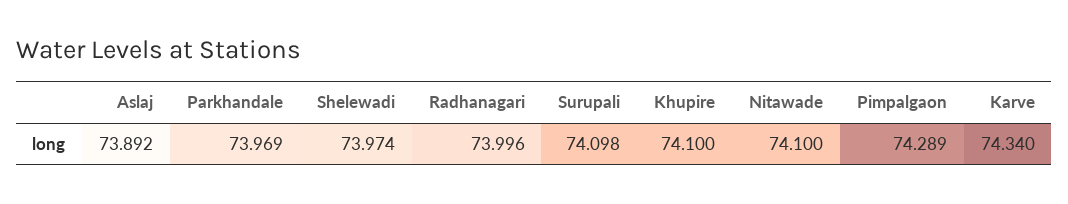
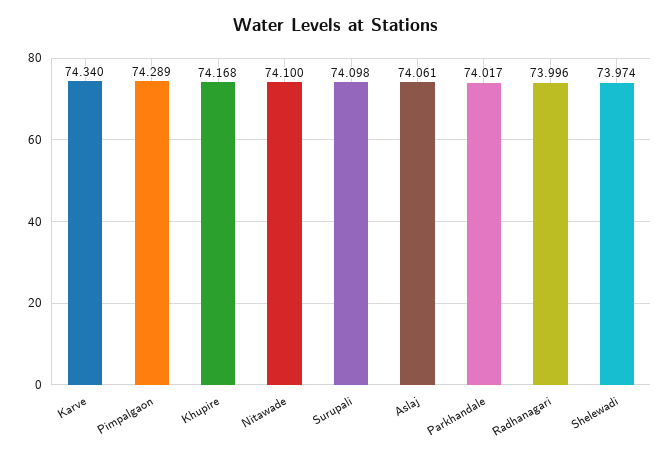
  {
-   "Aslaj": 73.892,
+   "Aslaj": 74.061,
-   "Parkhandale": 73.969,
+   "Parkhandale": 74.017,
    "Shelewadi": 73.974,
    "Radhanagari": 73.996,
    "Surupali": 74.098,
-   "Khupire": 74.1,
+   "Khupire": 74.168,
    "Nitawade": 74.1,
    "Pimpalgaon": 74.289,
    "Karve": 74.34
  }

